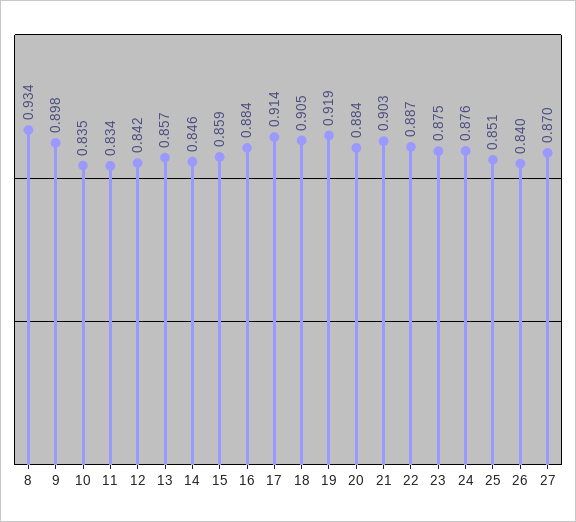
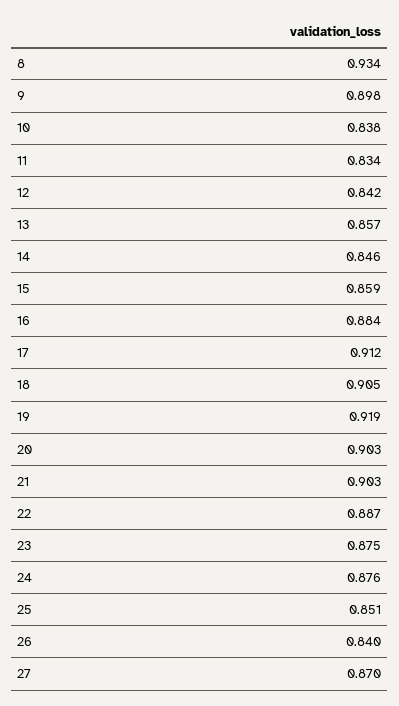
  {
    "8": 0.934,
    "9": 0.898,
-   "10": 0.835,
+   "10": 0.838,
    "11": 0.834,
    "12": 0.842,
    "13": 0.857,
    "14": 0.846,
    "15": 0.859,
    "16": 0.884,
-   "17": 0.914,
+   "17": 0.912,
    "18": 0.905,
    "19": 0.919,
-   "20": 0.884,
+   "20": 0.903,
    "21": 0.903,
    "22": 0.887,
    "23": 0.875,
    "24": 0.876,
    "25": 0.851,
    "26": 0.84,
    "27": 0.87
  }

